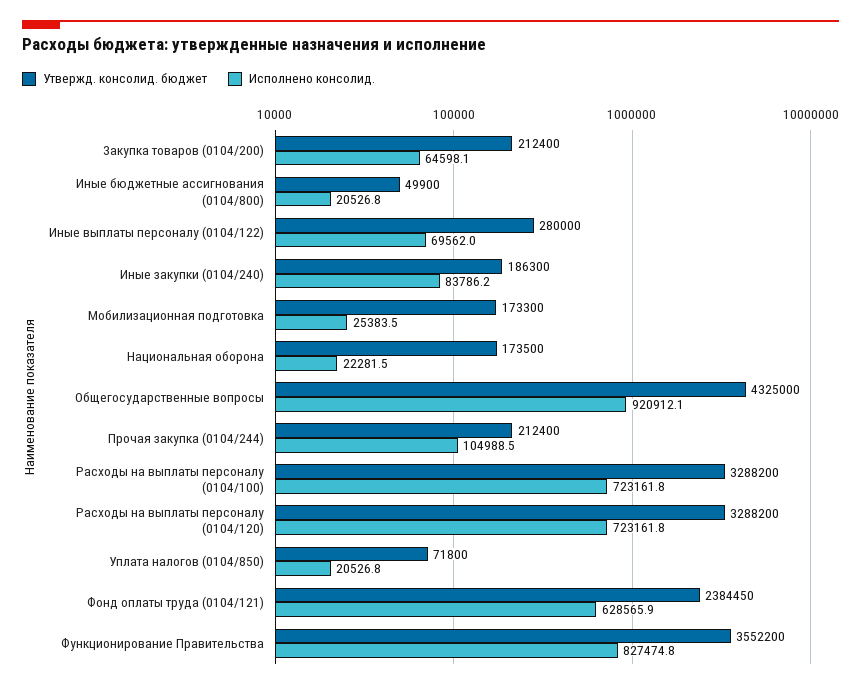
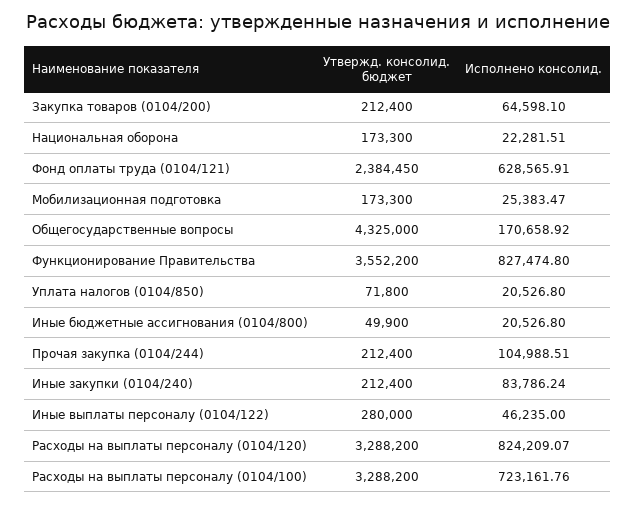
  {
    "Утвержд. консолид. бюджет": {
      "Закупка товаров (0104/200)": 212400,
      "Иные бюджетные ассигнования (0104/800)": 49900,
      "Иные выплаты персоналу (0104/122)": 280000,
-     "Иные закупки (0104/240)": 186300,
+     "Иные закупки (0104/240)": 212400,
      "Мобилизационная подготовка": 173300,
-     "Национальная оборона": 173500,
+     "Национальная оборона": 173300,
      "Общегосударственные вопросы": 4325000,
      "Прочая закупка (0104/244)": 212400,
      "Расходы на выплаты персоналу (0104/100)": 3288200,
      "Расходы на выплаты персоналу (0104/120)": 3288200,
      "Уплата налогов (0104/850)": 71800,
      "Фонд оплаты труда (0104/121)": 2384450,
      "Функционирование Правительства": 3552200
    },
    "Исполнено консолид.": {
      "Закупка товаров (0104/200)": 64598.1,
      "Иные бюджетные ассигнования (0104/800)": 20526.8,
-     "Иные выплаты персоналу (0104/122)": 69562,
+     "Иные выплаты персоналу (0104/122)": 46235,
      "Иные закупки (0104/240)": 83786.24,
      "Мобилизационная подготовка": 25383.47,
      "Национальная оборона": 22281.51,
-     "Общегосударственные вопросы": 920912.1,
+     "Общегосударственные вопросы": 170658.92,
      "Прочая закупка (0104/244)": 104988.51,
      "Расходы на выплаты персоналу (0104/100)": 723161.76,
-     "Расходы на выплаты персоналу (0104/120)": 723161.8,
+     "Расходы на выплаты персоналу (0104/120)": 824209.07,
      "Уплата налогов (0104/850)": 20526.8,
      "Фонд оплаты труда (0104/121)": 628565.91,
      "Функционирование Правительства": 827474.8
    }
  }

